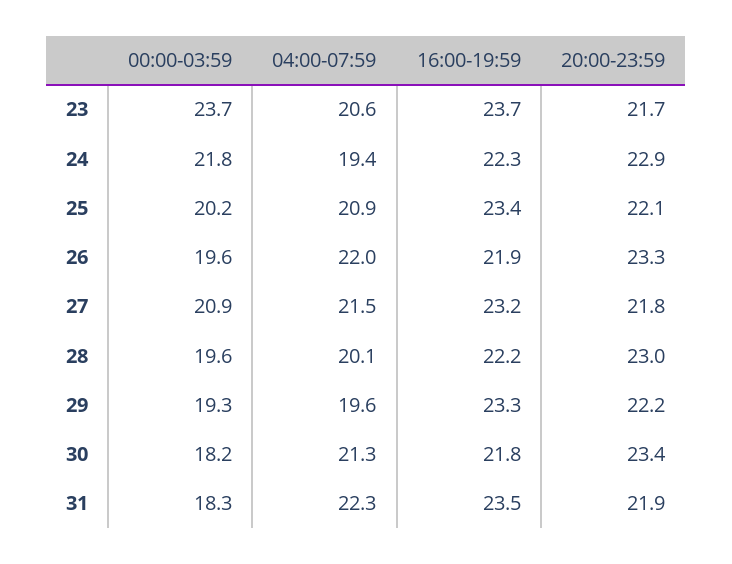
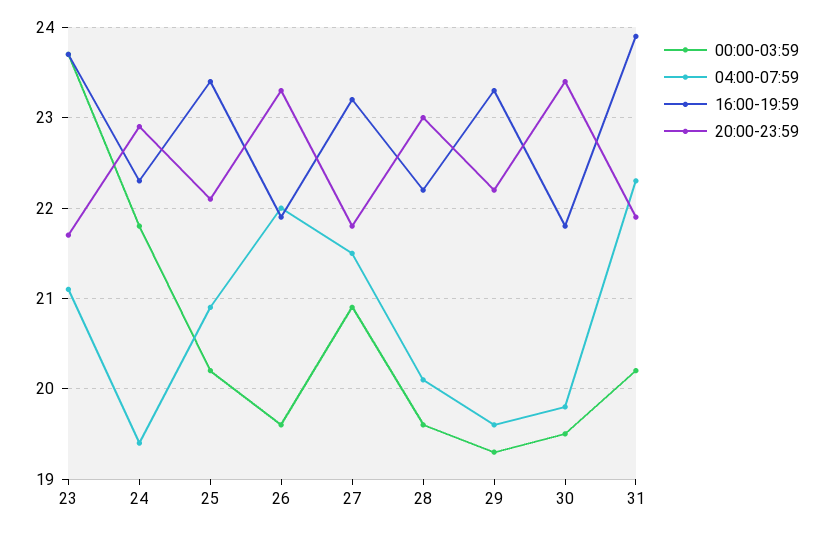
  {
    "00:00-03:59": {
      "23": 23.7,
      "24": 21.8,
      "25": 20.2,
      "26": 19.6,
      "27": 20.9,
      "28": 19.6,
      "29": 19.3,
-     "30": 18.2,
+     "30": 19.5,
-     "31": 18.3
+     "31": 20.2
    },
    "04:00-07:59": {
-     "23": 20.6,
+     "23": 21.1,
      "24": 19.4,
      "25": 20.9,
      "26": 22,
      "27": 21.5,
      "28": 20.1,
      "29": 19.6,
-     "30": 21.3,
+     "30": 19.8,
      "31": 22.3
    },
    "16:00-19:59": {
      "23": 23.7,
      "24": 22.3,
      "25": 23.4,
      "26": 21.9,
      "27": 23.2,
      "28": 22.2,
      "29": 23.3,
      "30": 21.8,
-     "31": 23.5
+     "31": 23.9
    },
    "20:00-23:59": {
      "23": 21.7,
      "24": 22.9,
      "25": 22.1,
      "26": 23.3,
      "27": 21.8,
      "28": 23,
      "29": 22.2,
      "30": 23.4,
      "31": 21.9
    }
  }

